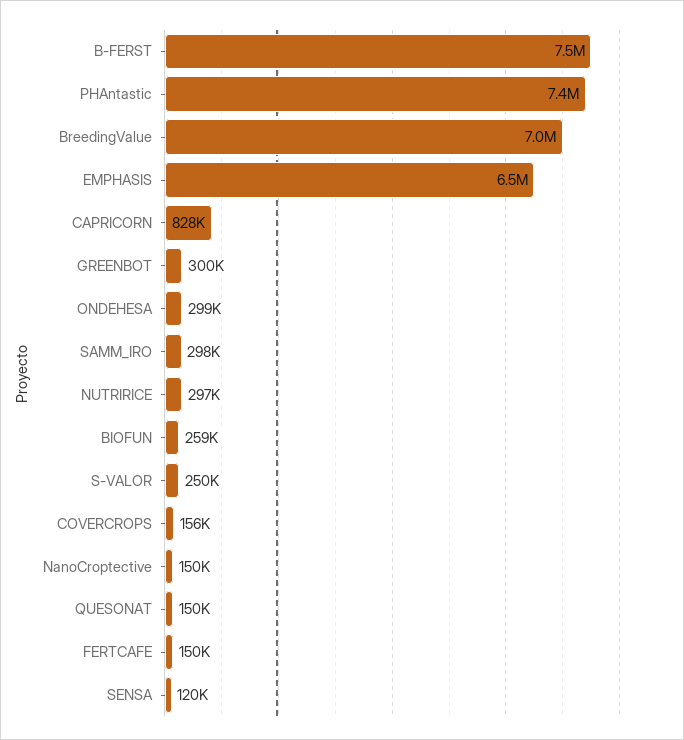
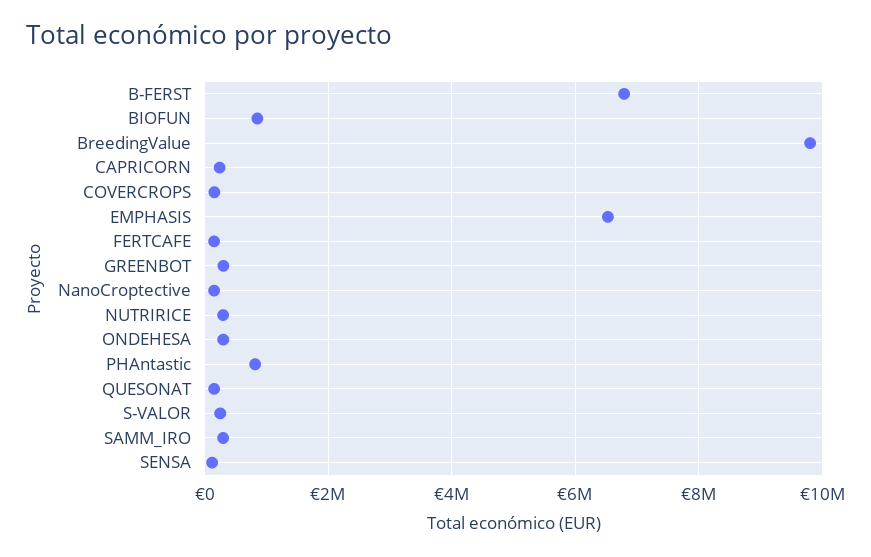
  {
-   "B-FERST": 7500000,
+   "B-FERST": 6800000,
-   "PHAntastic": 7400000,
+   "PHAntastic": 800000,
-   "BreedingValue": 7000000,
+   "BreedingValue": 9800000,
    "EMPHASIS": 6500000,
-   "CAPRICORN": 828000,
+   "CAPRICORN": 200000,
    "GREENBOT": 300000,
    "ONDEHESA": 299000,
    "SAMM_IRO": 298000,
    "NUTRIRICE": 297000,
-   "BIOFUN": 259000,
+   "BIOFUN": 800000,
    "S-VALOR": 250000,
    "COVERCROPS": 156000,
    "NanoCroptective": 150000,
    "QUESONAT": 150000,
    "FERTCAFE": 150000,
    "SENSA": 120000
  }

